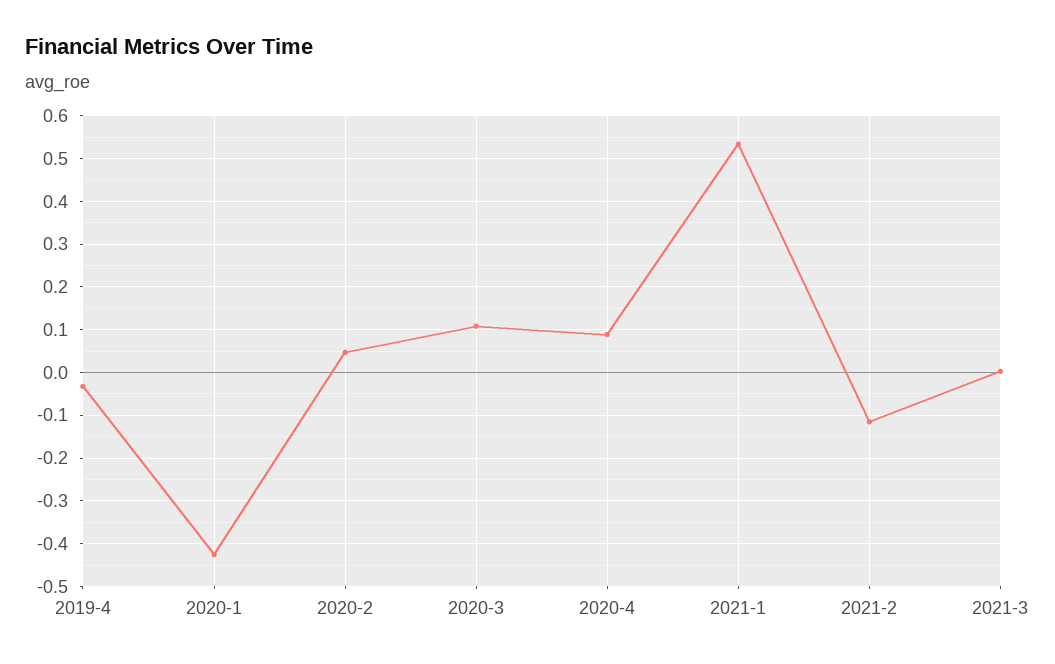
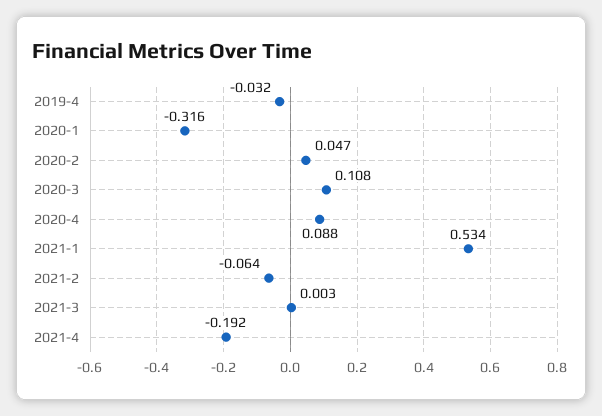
  {
    "2019-4": -0.032,
-   "2020-1": -0.42,
+   "2020-1": -0.316,
    "2020-2": 0.047,
    "2020-3": 0.108,
    "2020-4": 0.088,
    "2021-1": 0.534,
-   "2021-2": -0.12,
+   "2021-2": -0.064,
-   "2021-3": 0.003
+   "2021-3": 0.003,
+   "2021-4": -0.192
  }

